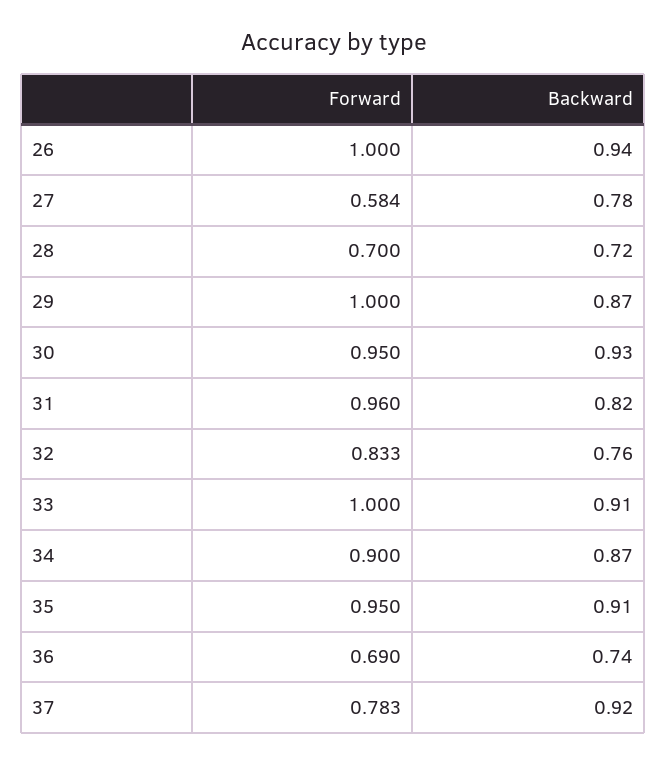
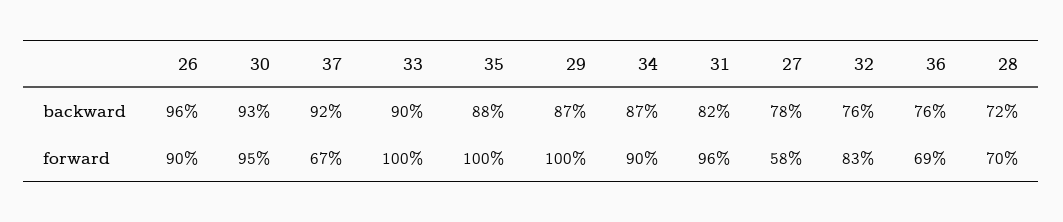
  {
    "Forward": {
-     "26": 1,
+     "26": 0.9,
      "27": 0.584,
      "28": 0.7,
      "29": 1,
      "30": 0.95,
      "31": 0.96,
      "32": 0.833,
      "33": 1,
      "34": 0.9,
-     "35": 0.95,
+     "35": 1,
      "36": 0.69,
-     "37": 0.783
+     "37": 0.67
    },
    "Backward": {
-     "26": 0.94,
+     "26": 0.96,
      "27": 0.78,
      "28": 0.72,
      "29": 0.87,
      "30": 0.93,
      "31": 0.82,
      "32": 0.76,
-     "33": 0.91,
+     "33": 0.9,
      "34": 0.87,
-     "35": 0.91,
+     "35": 0.88,
-     "36": 0.74,
+     "36": 0.76,
      "37": 0.92
    }
  }

